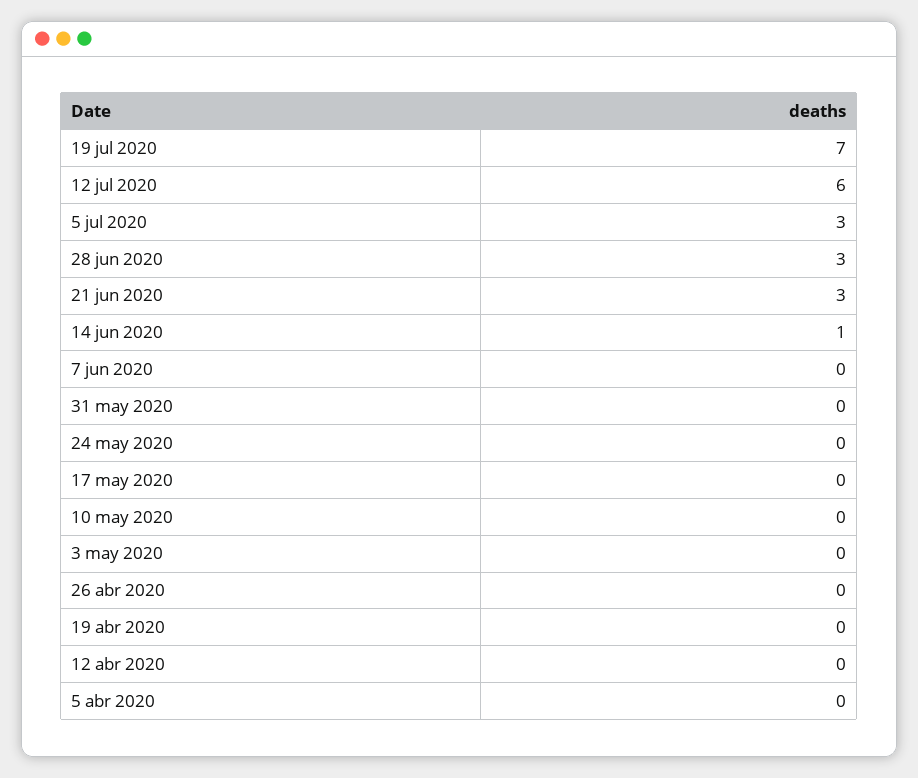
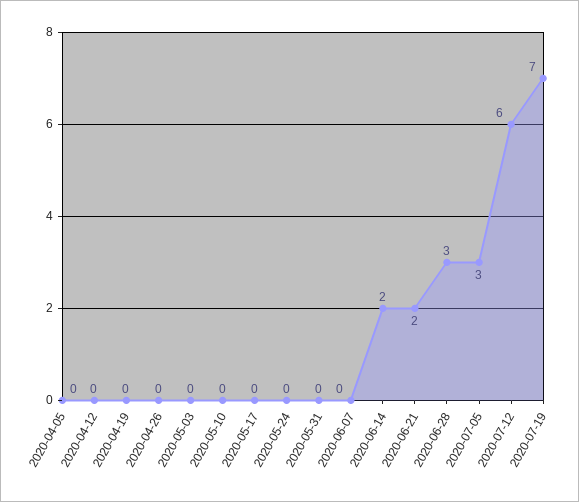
  {
    "19 jul 2020": 7,
    "12 jul 2020": 6,
    "5 jul 2020": 3,
    "28 jun 2020": 3,
-   "21 jun 2020": 3,
+   "21 jun 2020": 2,
-   "14 jun 2020": 1,
+   "14 jun 2020": 2,
    "7 jun 2020": 0,
    "31 may 2020": 0,
    "24 may 2020": 0,
    "17 may 2020": 0,
    "10 may 2020": 0,
    "3 may 2020": 0,
    "26 abr 2020": 0,
    "19 abr 2020": 0,
    "12 abr 2020": 0,
    "5 abr 2020": 0
  }

